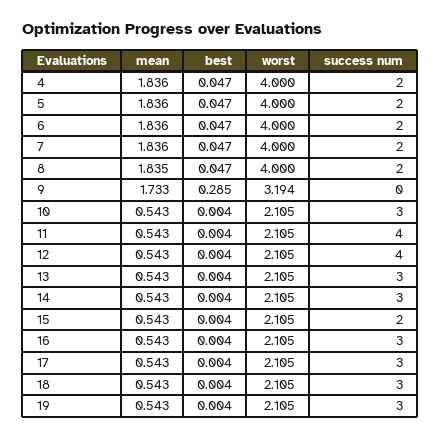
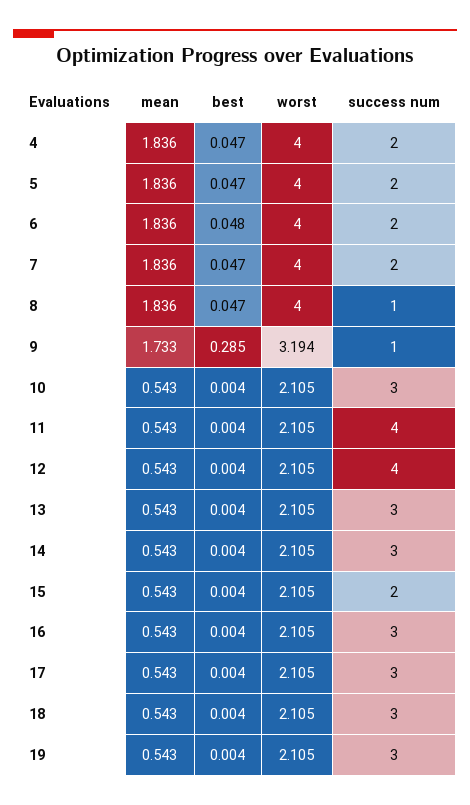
  {
    "mean": {
      "4": 1.836,
      "5": 1.836,
      "6": 1.836,
      "7": 1.836,
-     "8": 1.835,
+     "8": 1.836,
      "9": 1.733,
      "10": 0.543,
      "11": 0.543,
      "12": 0.543,
      "13": 0.543,
      "14": 0.543,
      "15": 0.543,
      "16": 0.543,
      "17": 0.543,
      "18": 0.543,
      "19": 0.543
    },
    "best": {
      "4": 0.047,
      "5": 0.047,
-     "6": 0.047,
+     "6": 0.048,
      "7": 0.047,
      "8": 0.047,
      "9": 0.285,
      "10": 0.004,
      "11": 0.004,
      "12": 0.004,
      "13": 0.004,
      "14": 0.004,
      "15": 0.004,
      "16": 0.004,
      "17": 0.004,
      "18": 0.004,
      "19": 0.004
    },
    "worst": {
      "4": 4,
      "5": 4,
      "6": 4,
      "7": 4,
      "8": 4,
      "9": 3.194,
      "10": 2.105,
      "11": 2.105,
      "12": 2.105,
      "13": 2.105,
      "14": 2.105,
      "15": 2.105,
      "16": 2.105,
      "17": 2.105,
      "18": 2.105,
      "19": 2.105
    },
    "success num": {
      "4": 2,
      "5": 2,
      "6": 2,
      "7": 2,
-     "8": 2,
+     "8": 1,
-     "9": 0,
+     "9": 1,
      "10": 3,
      "11": 4,
      "12": 4,
      "13": 3,
      "14": 3,
      "15": 2,
      "16": 3,
      "17": 3,
      "18": 3,
      "19": 3
    }
  }

